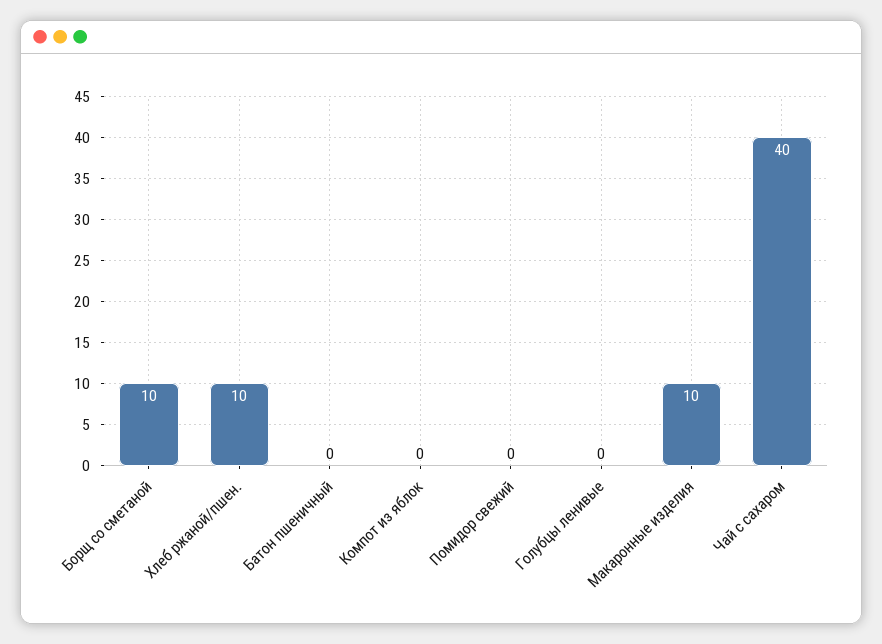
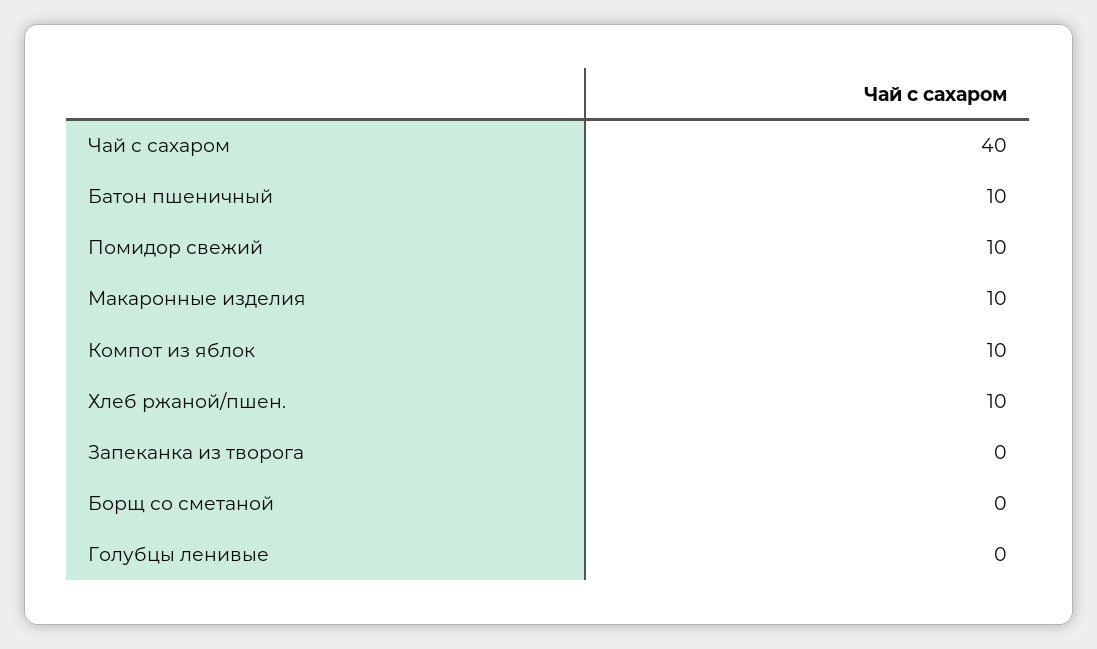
  {
-   "Борщ со сметаной": 10,
+   "Борщ со сметаной": 0,
    "Хлеб ржаной/пшен.": 10,
-   "Батон пшеничный": 0,
+   "Батон пшеничный": 10,
-   "Компот из яблок": 0,
+   "Компот из яблок": 10,
-   "Помидор свежий": 0,
+   "Помидор свежий": 10,
    "Голубцы ленивые": 0,
    "Макаронные изделия": 10,
-   "Чай с сахаром": 40
+   "Чай с сахаром": 40,
+   "Запеканка из творога": 0
  }

